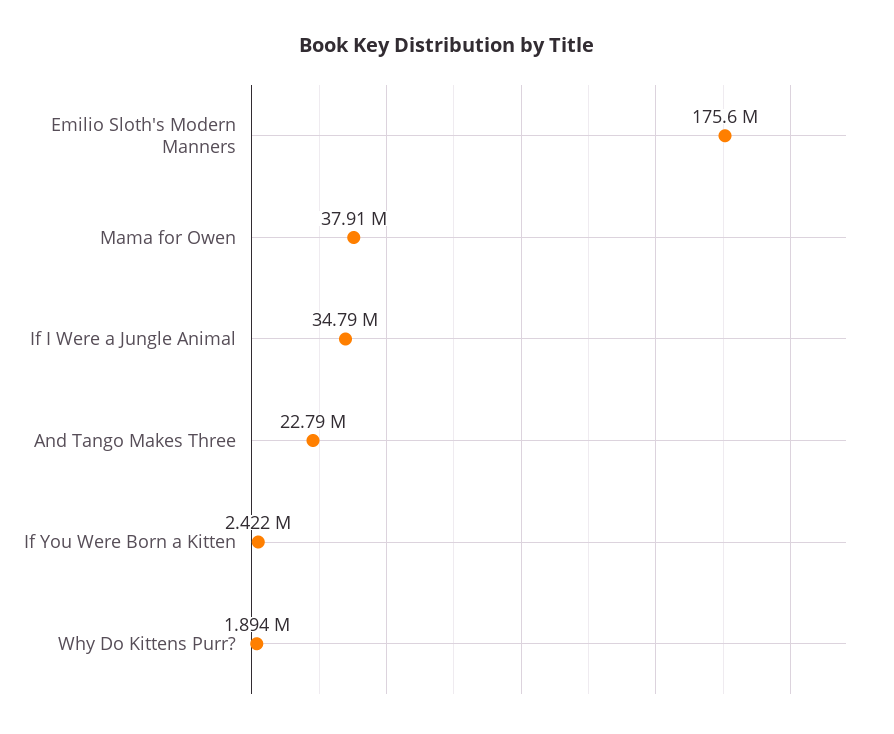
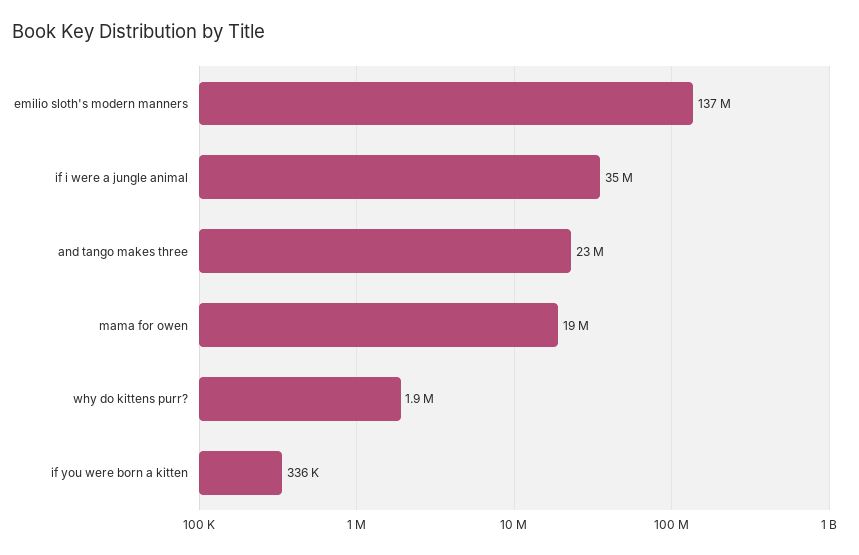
  {
-   "Emilio Sloth's Modern Manners": 175600000,
+   "Emilio Sloth's Modern Manners": 137000000,
-   "Mama for Owen": 37910000,
+   "Mama for Owen": 19000000,
    "If I Were a Jungle Animal": 34790000,
    "And Tango Makes Three": 22790000,
-   "If You Were Born a Kitten": 2422000,
+   "If You Were Born a Kitten": 336000,
    "Why Do Kittens Purr?": 1894000
  }

